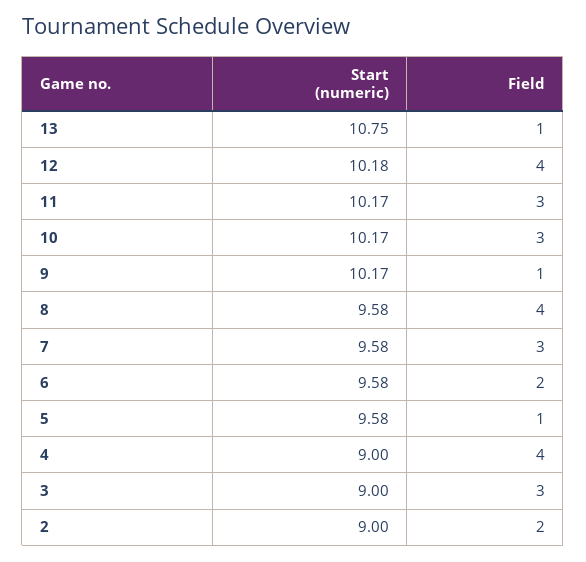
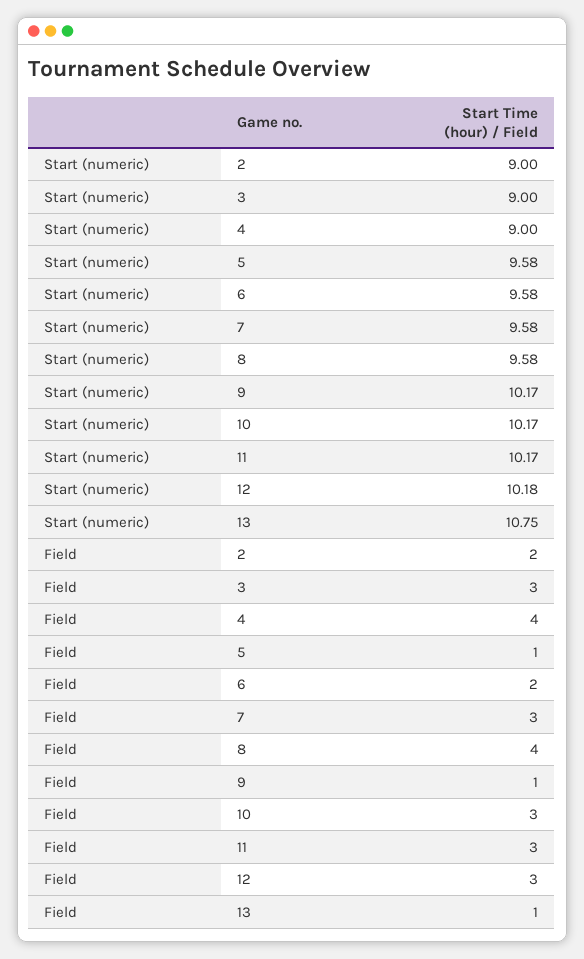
  {
    "Start (numeric)": {
      "13": 10.75,
      "12": 10.18,
      "11": 10.17,
      "10": 10.17,
      "9": 10.17,
      "8": 9.58,
      "7": 9.58,
      "6": 9.58,
      "5": 9.58,
      "4": 9,
      "3": 9,
      "2": 9
    },
    "Field": {
      "13": 1,
-     "12": 4,
+     "12": 3,
      "11": 3,
      "10": 3,
      "9": 1,
      "8": 4,
      "7": 3,
      "6": 2,
      "5": 1,
      "4": 4,
      "3": 3,
      "2": 2
    }
  }

